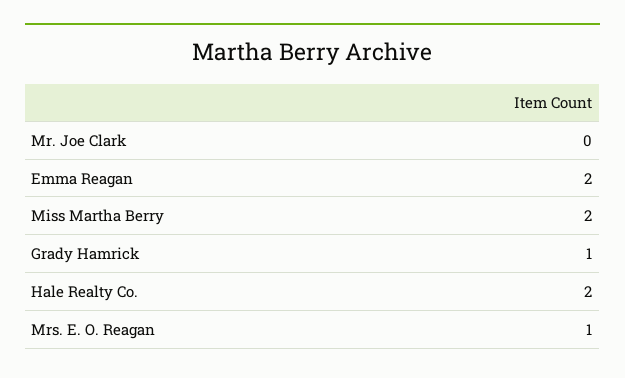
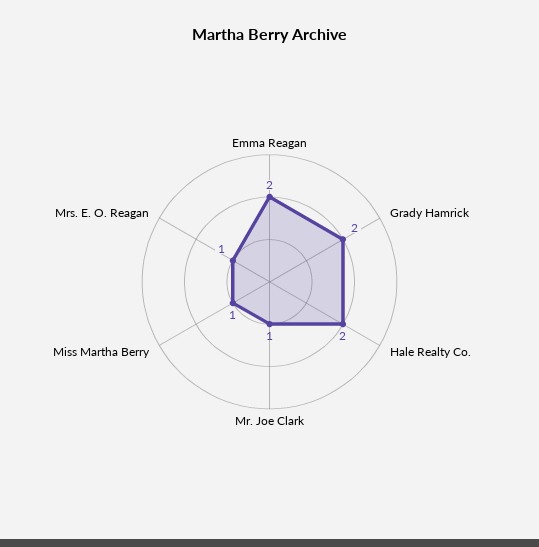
  {
-   "Mr. Joe Clark": 0,
+   "Mr. Joe Clark": 1,
    "Emma Reagan": 2,
-   "Miss Martha Berry": 2,
+   "Miss Martha Berry": 1,
-   "Grady Hamrick": 1,
+   "Grady Hamrick": 2,
    "Hale Realty Co.": 2,
    "Mrs. E. O. Reagan": 1
  }

